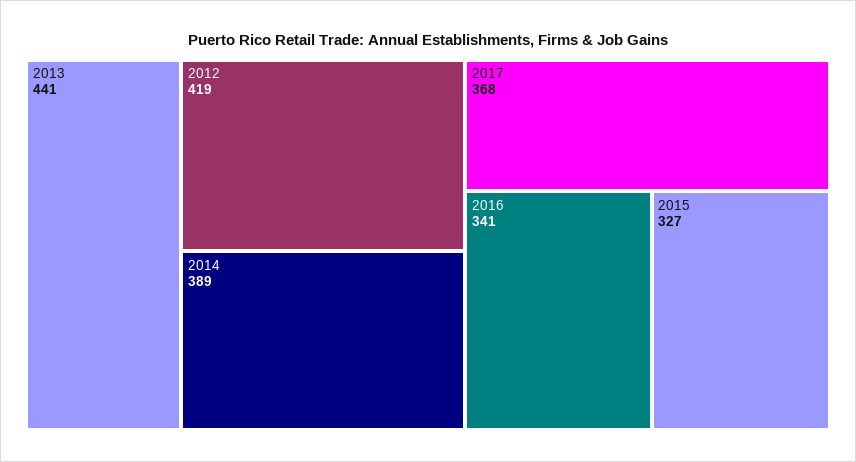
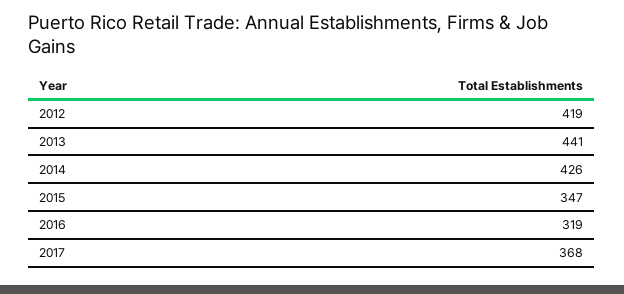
  {
    "2013": 441,
    "2012": 419,
-   "2014": 389,
+   "2014": 426,
    "2017": 368,
-   "2016": 341,
+   "2016": 319,
-   "2015": 327
+   "2015": 347
  }

